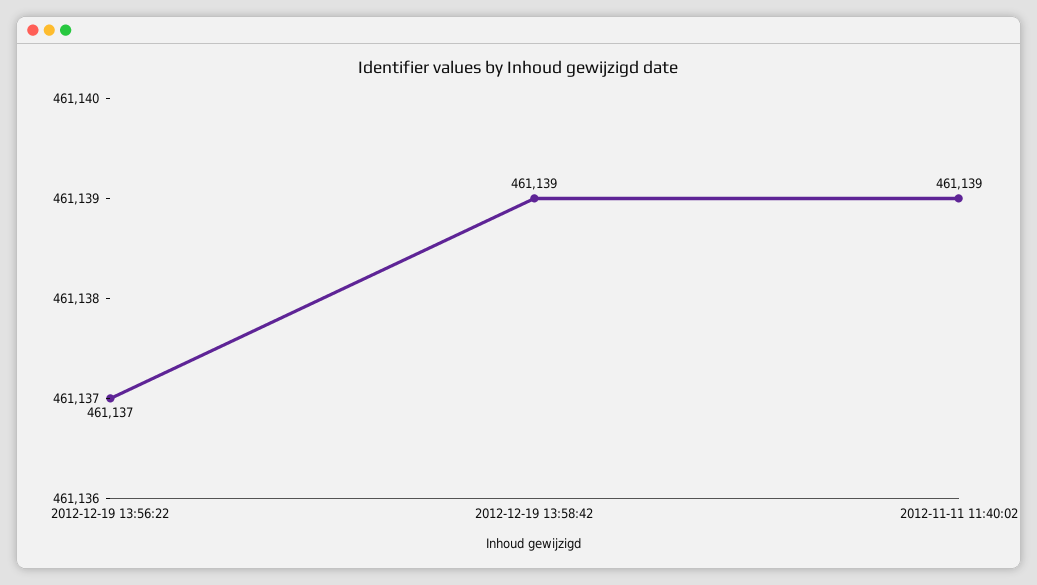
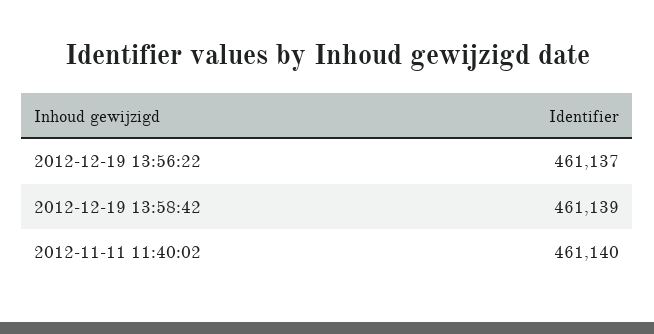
  {
    "2012-12-19 13:56:22": 461137,
    "2012-12-19 13:58:42": 461139,
-   "2012-11-11 11:40:02": 461139
+   "2012-11-11 11:40:02": 461140
  }

